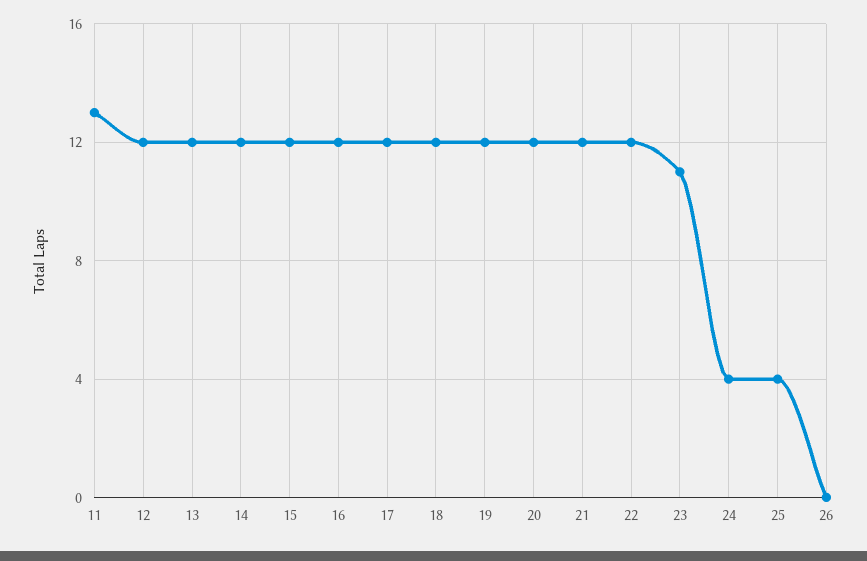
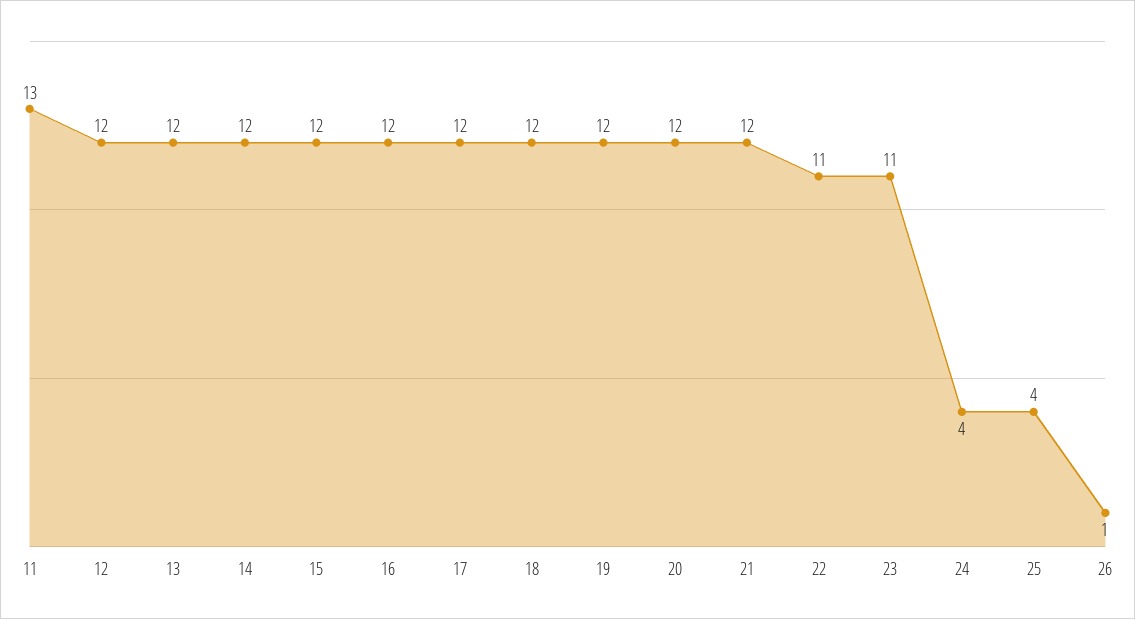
  {
    "11": 13,
    "12": 12,
    "13": 12,
    "14": 12,
    "15": 12,
    "16": 12,
    "17": 12,
    "18": 12,
    "19": 12,
    "20": 12,
    "21": 12,
-   "22": 12,
+   "22": 11,
    "23": 11,
    "24": 4,
    "25": 4,
-   "26": 0
+   "26": 1
  }

